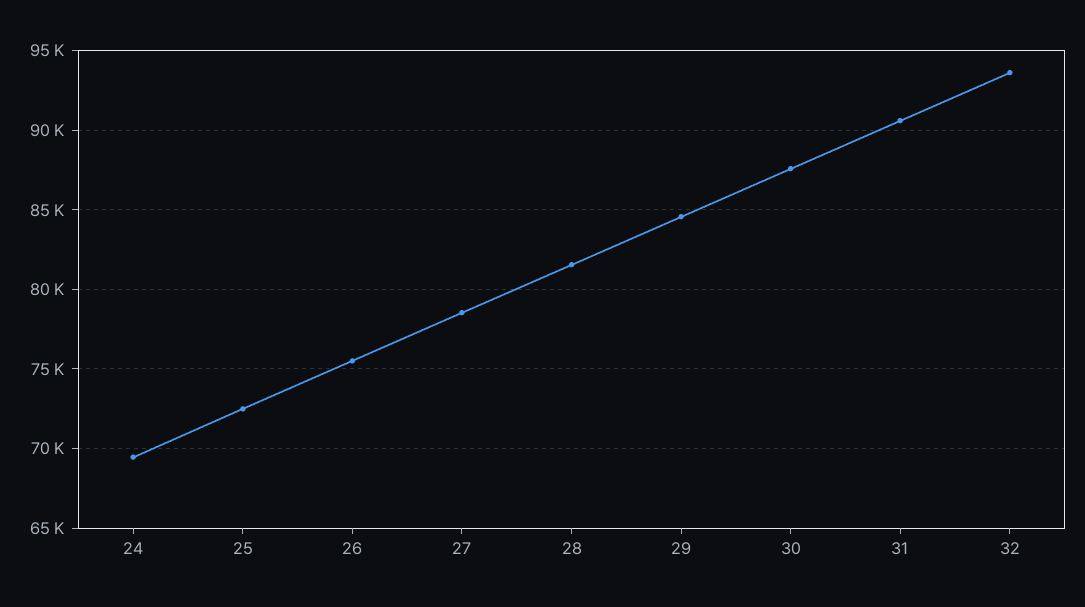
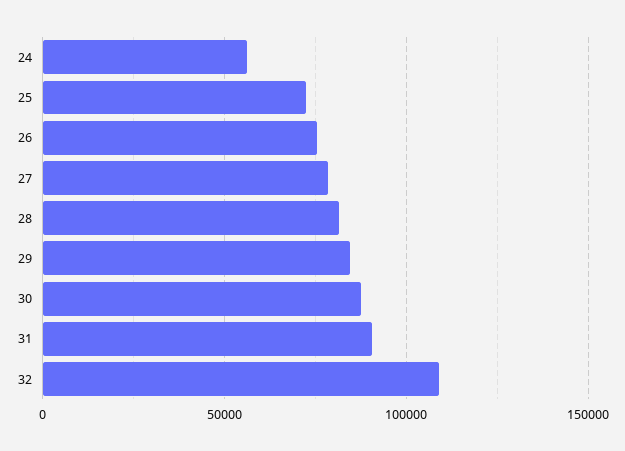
  {
-   "24": 69500,
+   "24": 55000,
    "25": 72500,
    "26": 75500,
    "27": 78500,
    "28": 81500,
    "29": 84500,
    "30": 87500,
    "31": 90500,
-   "32": 93500
+   "32": 110000
  }

